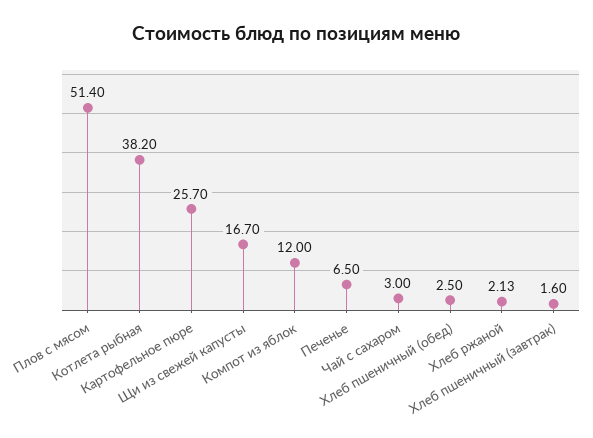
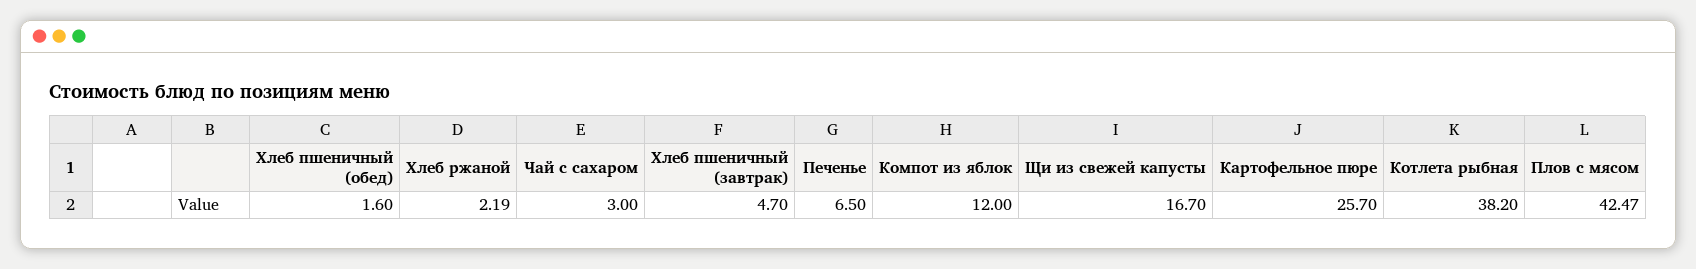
  {
-   "Плов с мясом": 51.4,
+   "Плов с мясом": 42.47,
    "Котлета рыбная": 38.2,
    "Картофельное пюре": 25.7,
    "Щи из свежей капусты": 16.7,
    "Компот из яблок": 12,
    "Печенье": 6.5,
    "Чай с сахаром": 3,
-   "Хлеб пшеничный (обед)": 2.5,
+   "Хлеб пшеничный (обед)": 1.6,
-   "Хлеб ржаной": 2.13,
+   "Хлеб ржаной": 2.19,
-   "Хлеб пшеничный (завтрак)": 1.6
+   "Хлеб пшеничный (завтрак)": 4.7
  }

